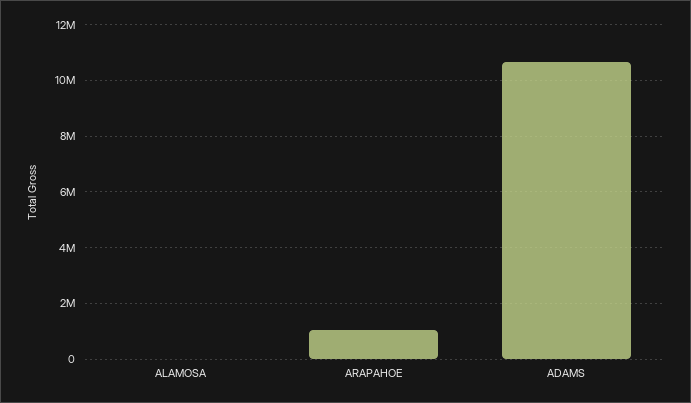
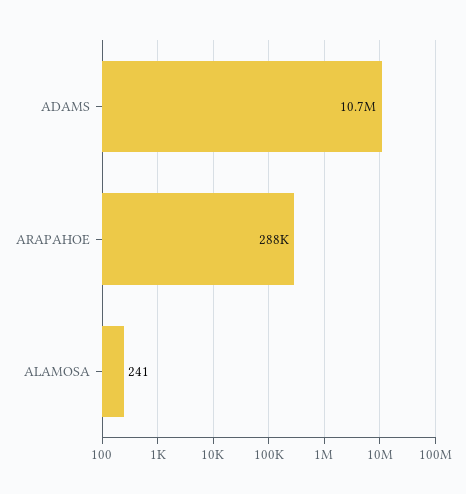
  {
    "ALAMOSA": 241,
-   "ARAPAHOE": 1000000,
+   "ARAPAHOE": 288000,
    "ADAMS": 10700000
  }

